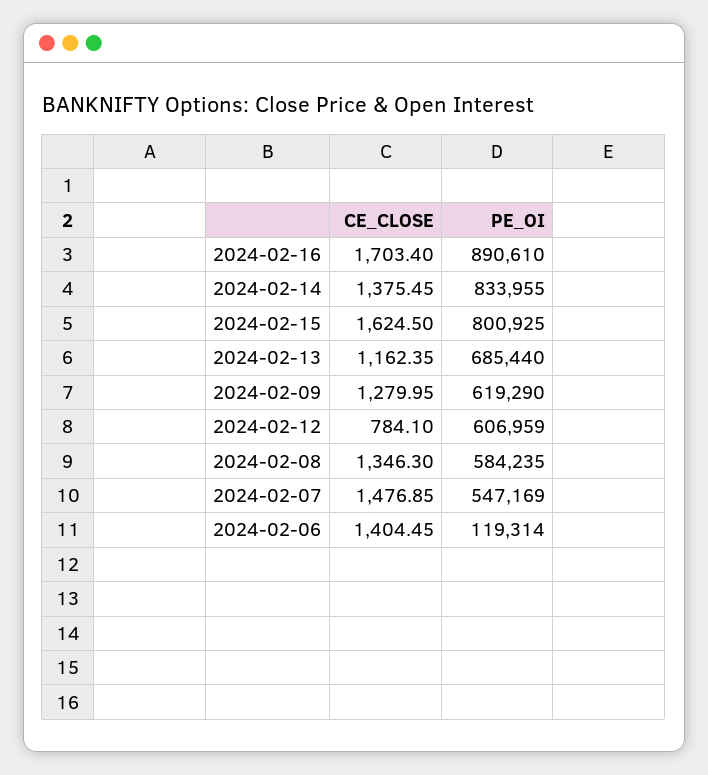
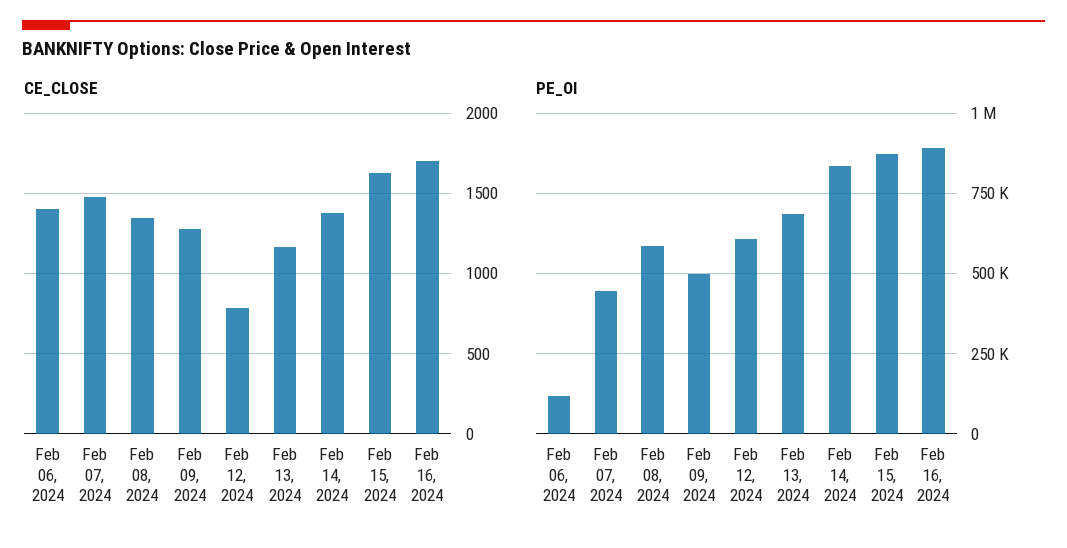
  {
    "CE_CLOSE": {
      "2024-02-16": 1703.4,
      "2024-02-14": 1375.45,
      "2024-02-15": 1624.5,
      "2024-02-13": 1162.35,
      "2024-02-09": 1279.95,
      "2024-02-12": 784.1,
      "2024-02-08": 1346.3,
      "2024-02-07": 1476.85,
      "2024-02-06": 1404.45
    },
    "PE_OI": {
      "2024-02-16": 890610,
      "2024-02-14": 833955,
-     "2024-02-15": 800925,
+     "2024-02-15": 875000,
      "2024-02-13": 685440,
-     "2024-02-09": 619290,
+     "2024-02-09": 500000,
      "2024-02-12": 606959,
      "2024-02-08": 584235,
-     "2024-02-07": 547169,
+     "2024-02-07": 450000,
      "2024-02-06": 119314
    }
  }

